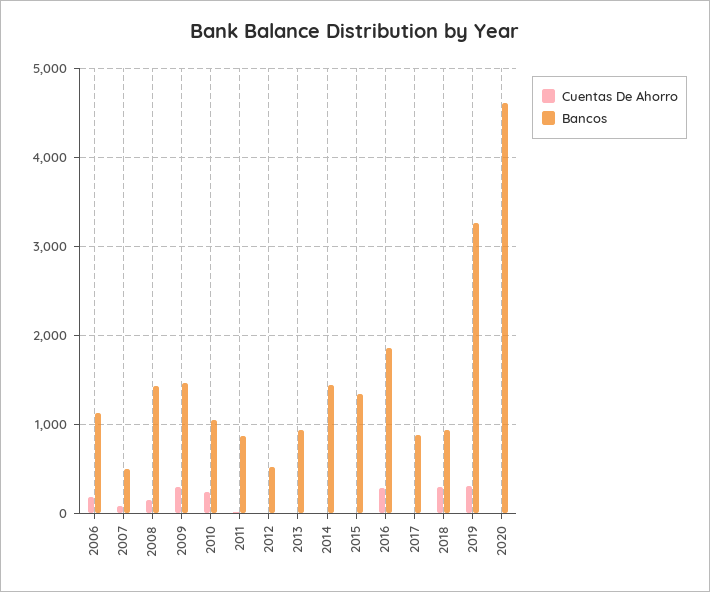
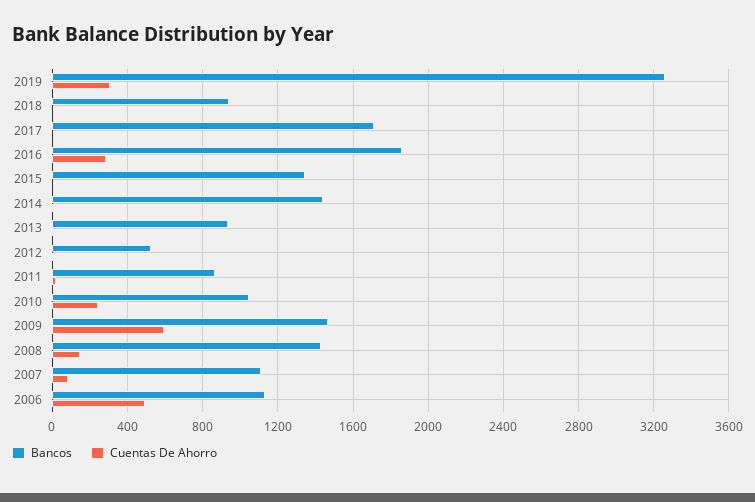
  {
    "Cuentas De Ahorro": {
-     "2006": 200,
+     "2006": 500,
      "2007": 100,
      "2008": 150,
-     "2009": 300,
+     "2009": 600,
      "2010": 250,
      "2011": 0,
      "2012": 0,
      "2013": 0,
      "2014": 0,
      "2015": 0,
      "2016": 300,
      "2017": 0,
-     "2018": 300,
+     "2018": 0,
-     "2019": 300,
+     "2019": 300
-     "2020": 0
    },
    "Bancos": {
      "2006": 1150,
-     "2007": 500,
+     "2007": 1100,
      "2008": 1450,
      "2009": 1450,
      "2010": 1050,
      "2011": 850,
      "2012": 550,
      "2013": 950,
      "2014": 1450,
      "2015": 1350,
      "2016": 1850,
-     "2017": 900,
+     "2017": 1700,
      "2018": 950,
-     "2019": 3250,
+     "2019": 3250
-     "2020": 4600
    }
  }

